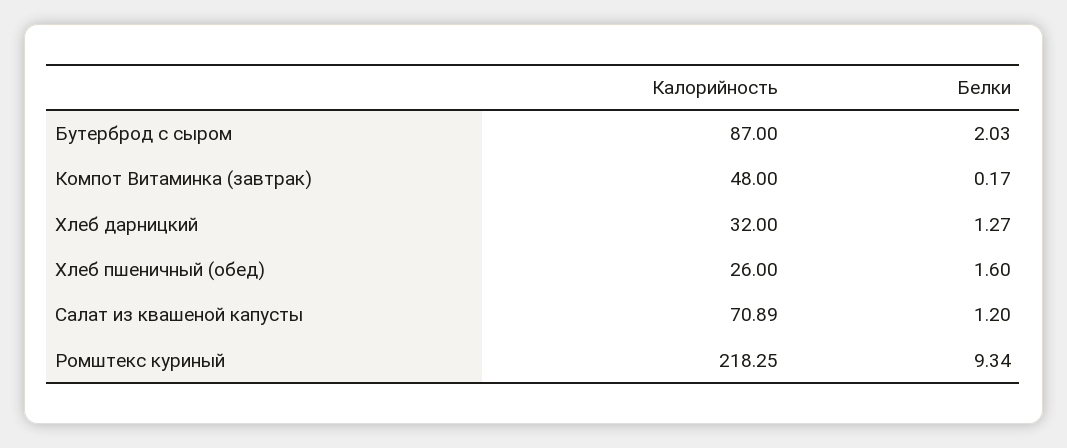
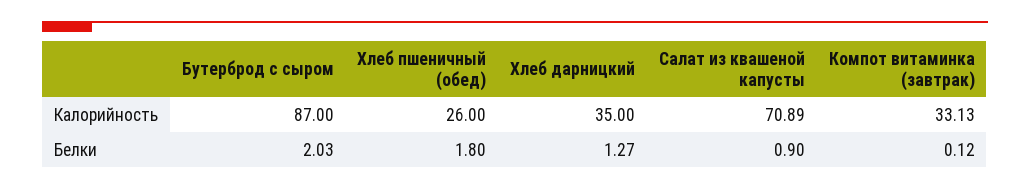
  {
    "Калорийность": {
      "Бутерброд с сыром": 87,
-     "Компот Витаминка (завтрак)": 48,
+     "Компот Витаминка (завтрак)": 33.13,
-     "Хлеб дарницкий": 32,
+     "Хлеб дарницкий": 35,
      "Хлеб пшеничный (обед)": 26,
-     "Салат из квашеной капусты": 70.89,
+     "Салат из квашеной капусты": 70.89
-     "Ромштекс куриный": 218.25
    },
    "Белки": {
      "Бутерброд с сыром": 2.03,
-     "Компот Витаминка (завтрак)": 0.17,
+     "Компот Витаминка (завтрак)": 0.12,
      "Хлеб дарницкий": 1.27,
-     "Хлеб пшеничный (обед)": 1.6,
+     "Хлеб пшеничный (обед)": 1.8,
-     "Салат из квашеной капусты": 1.2,
+     "Салат из квашеной капусты": 0.9
-     "Ромштекс куриный": 9.34
    }
  }

